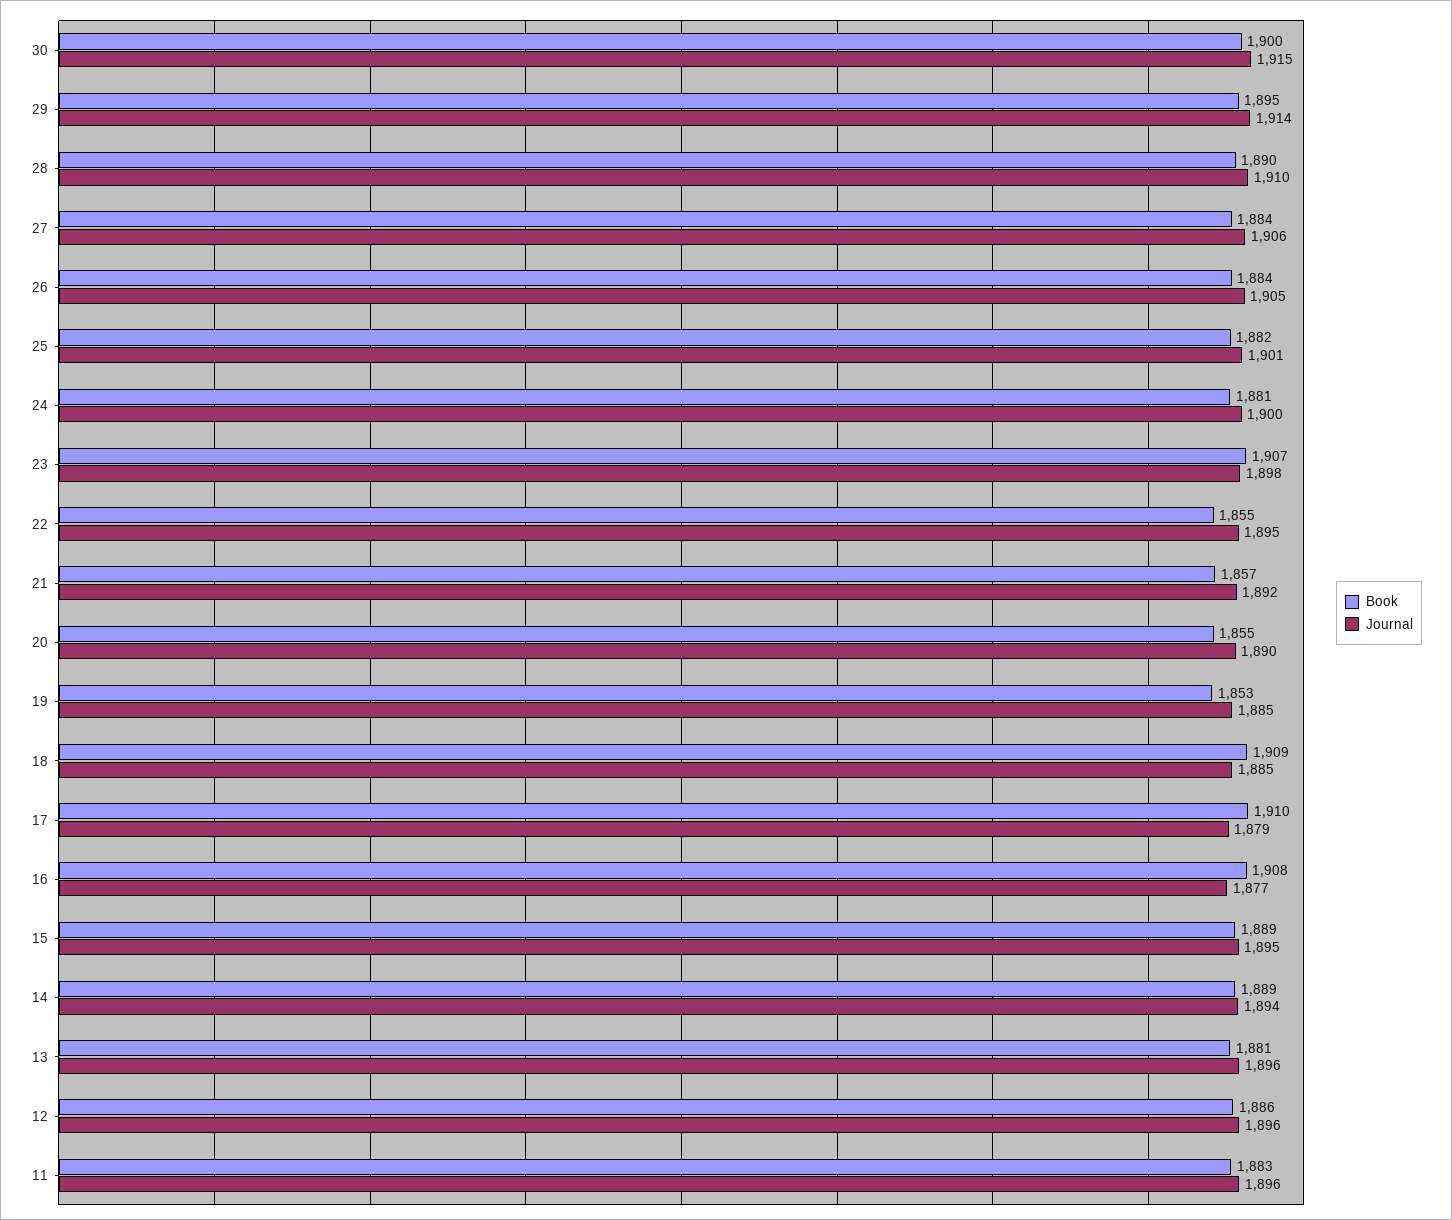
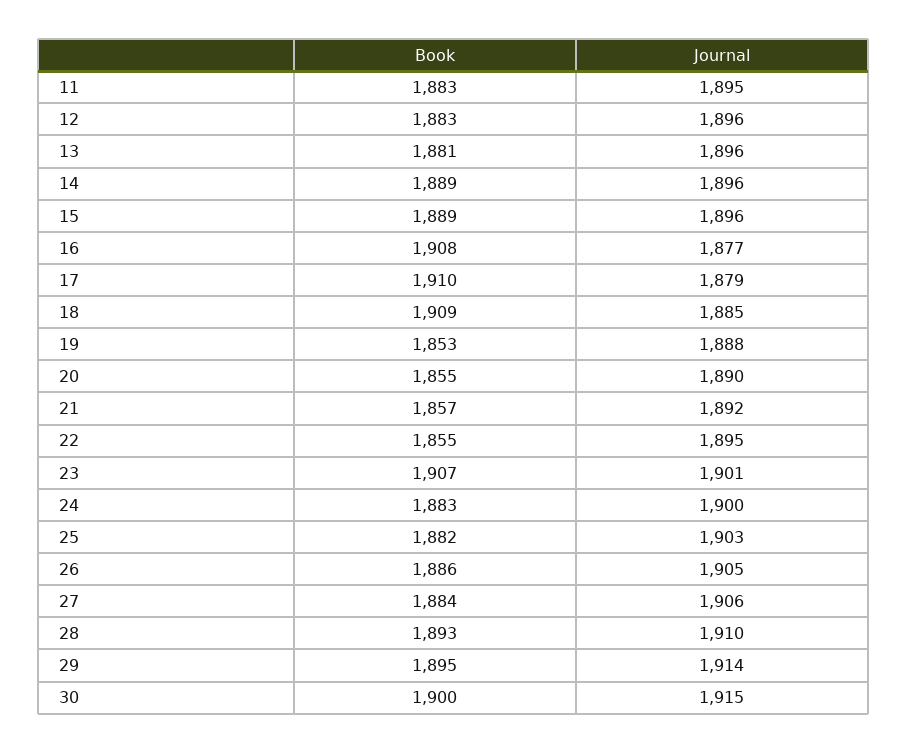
  {
    "Book": {
      "30": 1900,
      "29": 1895,
-     "28": 1890,
+     "28": 1893,
      "27": 1884,
-     "26": 1884,
+     "26": 1886,
      "25": 1882,
-     "24": 1881,
+     "24": 1883,
      "23": 1907,
      "22": 1855,
      "21": 1857,
      "20": 1855,
      "19": 1853,
      "18": 1909,
      "17": 1910,
      "16": 1908,
      "15": 1889,
      "14": 1889,
      "13": 1881,
-     "12": 1886,
+     "12": 1883,
      "11": 1883
    },
    "Journal": {
      "30": 1915,
      "29": 1914,
      "28": 1910,
      "27": 1906,
      "26": 1905,
-     "25": 1901,
+     "25": 1903,
      "24": 1900,
-     "23": 1898,
+     "23": 1901,
      "22": 1895,
      "21": 1892,
      "20": 1890,
-     "19": 1885,
+     "19": 1888,
      "18": 1885,
      "17": 1879,
      "16": 1877,
-     "15": 1895,
+     "15": 1896,
-     "14": 1894,
+     "14": 1896,
      "13": 1896,
      "12": 1896,
-     "11": 1896
+     "11": 1895
    }
  }

